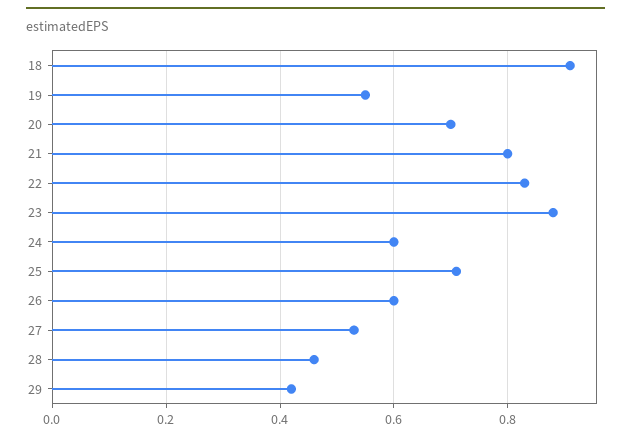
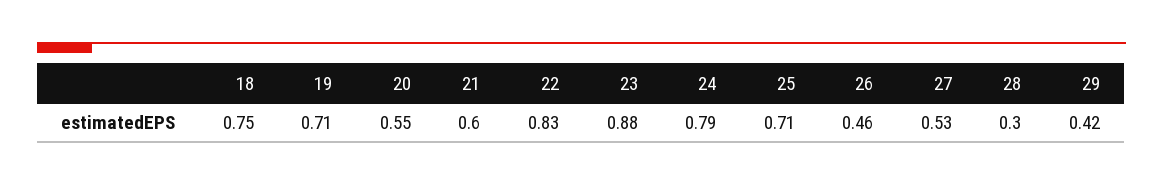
  {
-   "18": 0.9,
+   "18": 0.75,
-   "19": 0.55,
+   "19": 0.71,
-   "20": 0.7,
+   "20": 0.55,
-   "21": 0.8,
+   "21": 0.6,
    "22": 0.83,
    "23": 0.88,
-   "24": 0.6,
+   "24": 0.79,
    "25": 0.71,
-   "26": 0.6,
+   "26": 0.46,
    "27": 0.53,
-   "28": 0.45,
+   "28": 0.3,
    "29": 0.42
  }

